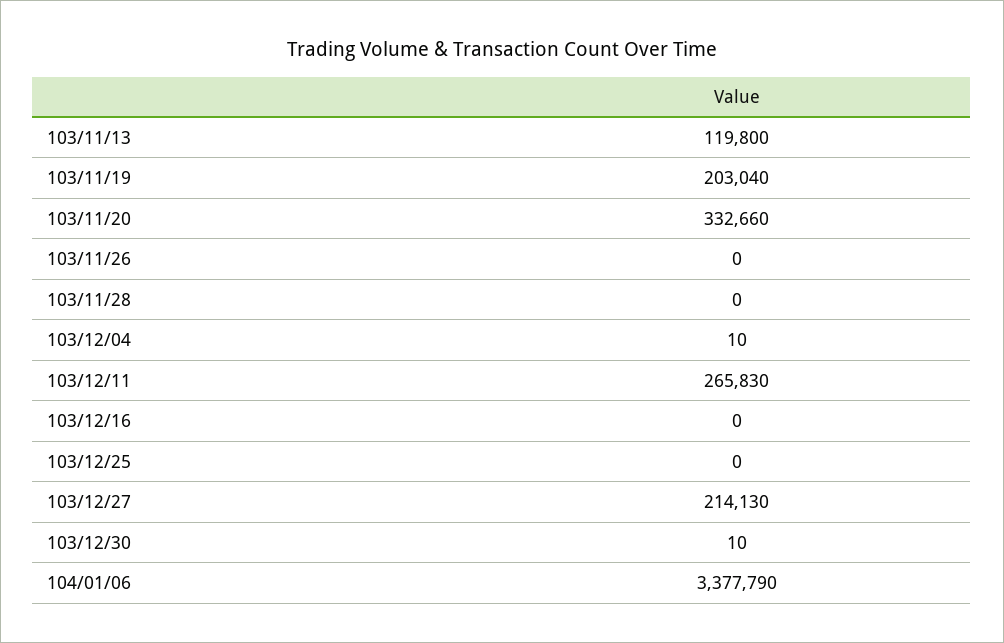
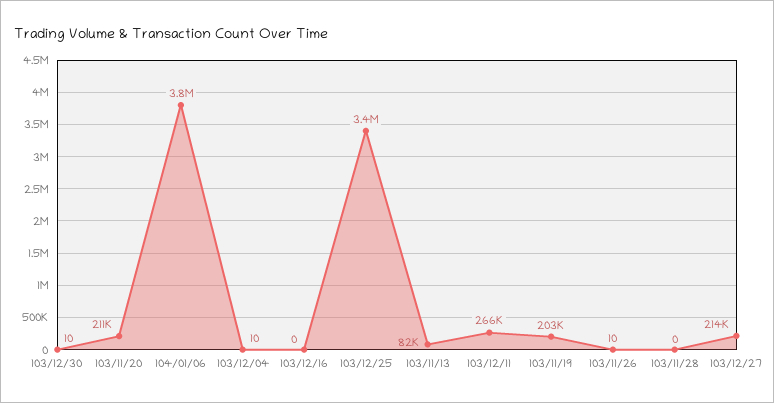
  {
-   "103/11/13": 119800,
+   "103/11/13": 82000,
    "103/11/19": 203040,
-   "103/11/20": 332660,
+   "103/11/20": 211000,
-   "103/11/26": 0,
+   "103/11/26": 10,
    "103/11/28": 0,
    "103/12/04": 10,
    "103/12/11": 265830,
    "103/12/16": 0,
-   "103/12/25": 0,
+   "103/12/25": 3400000,
    "103/12/27": 214130,
    "103/12/30": 10,
-   "104/01/06": 3377790
+   "104/01/06": 3800000
  }

